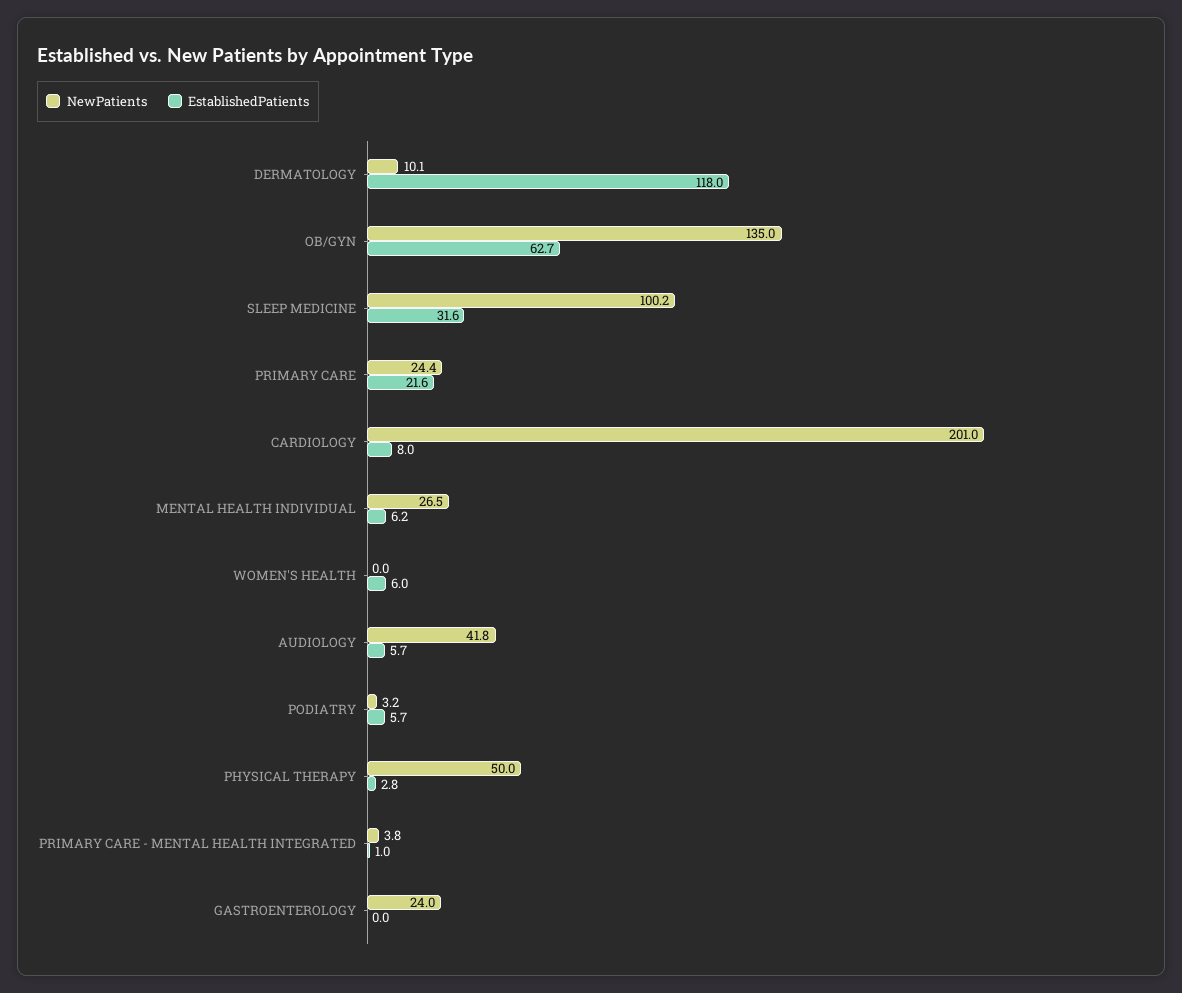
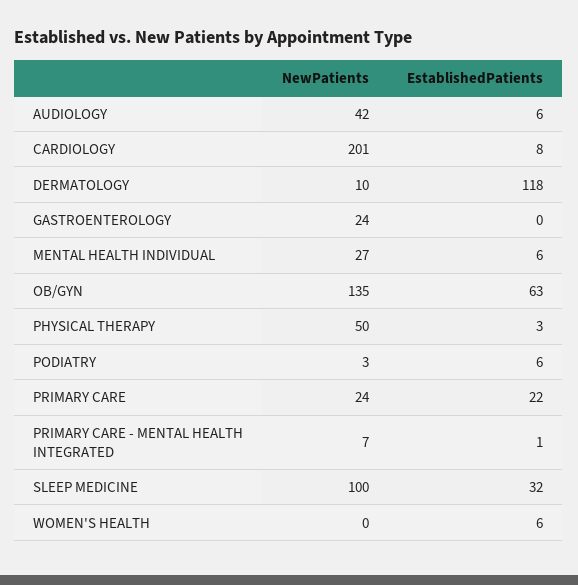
  {
    "NewPatients": {
      "DERMATOLOGY": 10.1,
      "OB/GYN": 135,
      "SLEEP MEDICINE": 100.2,
      "PRIMARY CARE": 24.4,
      "CARDIOLOGY": 201,
      "MENTAL HEALTH INDIVIDUAL": 26.5,
      "WOMEN'S HEALTH": 0,
      "AUDIOLOGY": 41.8,
      "PODIATRY": 3.2,
      "PHYSICAL THERAPY": 50,
-     "PRIMARY CARE - MENTAL HEALTH INTEGRATED": 3.8,
+     "PRIMARY CARE - MENTAL HEALTH INTEGRATED": 7,
      "GASTROENTEROLOGY": 24
    },
    "EstablishedPatients": {
      "DERMATOLOGY": 118,
      "OB/GYN": 62.7,
      "SLEEP MEDICINE": 31.6,
      "PRIMARY CARE": 21.6,
      "CARDIOLOGY": 8,
      "MENTAL HEALTH INDIVIDUAL": 6.2,
      "WOMEN'S HEALTH": 6,
      "AUDIOLOGY": 5.7,
      "PODIATRY": 5.7,
      "PHYSICAL THERAPY": 2.8,
      "PRIMARY CARE - MENTAL HEALTH INTEGRATED": 1,
      "GASTROENTEROLOGY": 0
    }
  }

